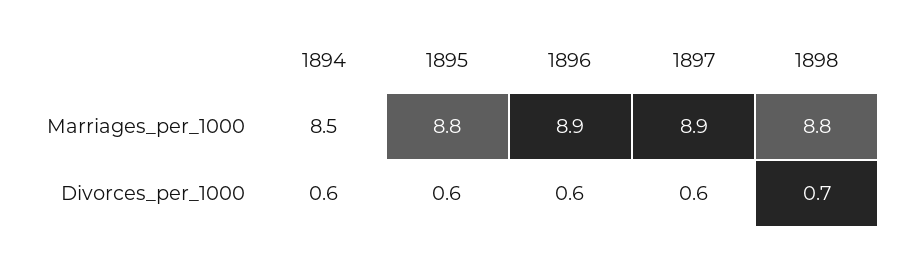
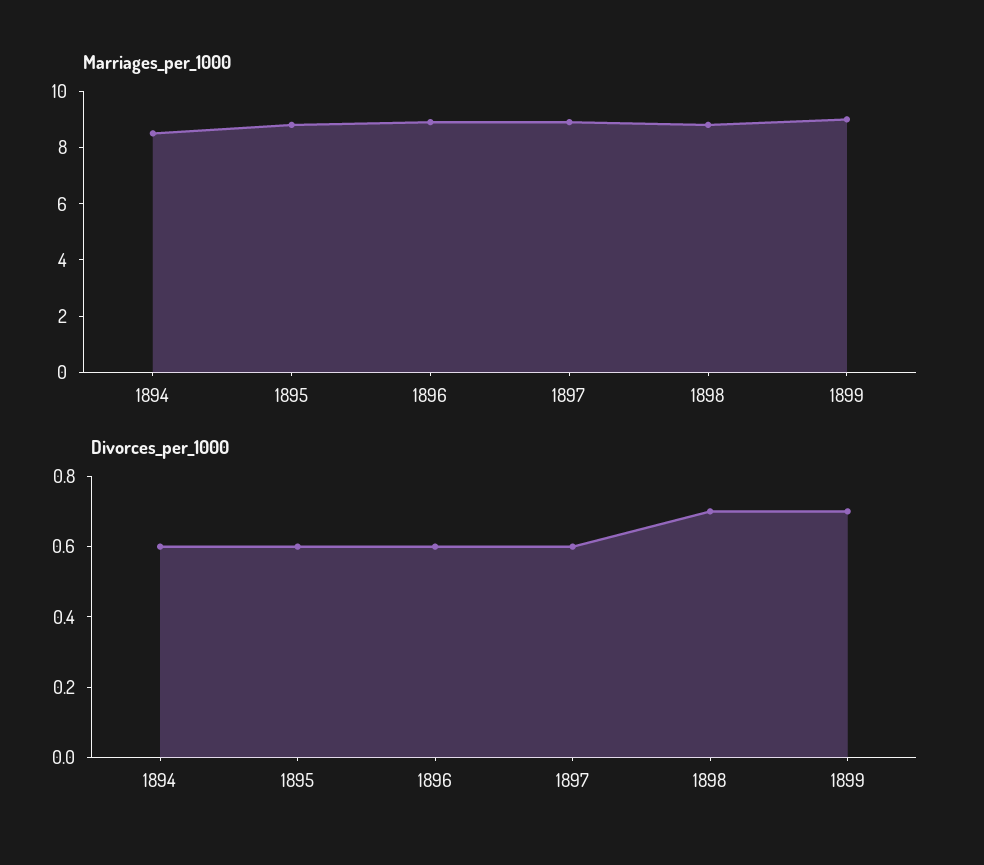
  {
    "Marriages_per_1000": {
      "1894": 8.5,
      "1895": 8.8,
      "1896": 8.9,
      "1897": 8.9,
-     "1898": 8.8
+     "1898": 8.8,
+     "1899": 9
    },
    "Divorces_per_1000": {
      "1894": 0.6,
      "1895": 0.6,
      "1896": 0.6,
      "1897": 0.6,
-     "1898": 0.7
+     "1898": 0.7,
+     "1899": 0.7
    }
  }

